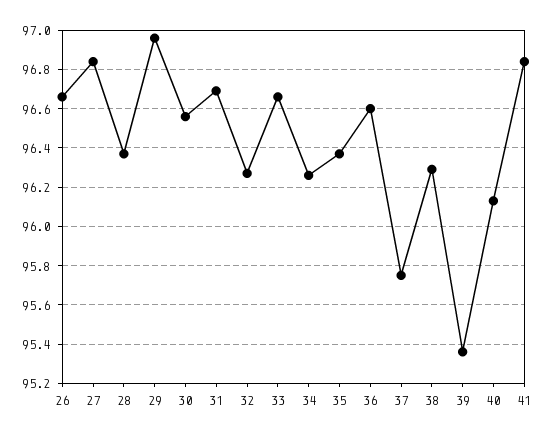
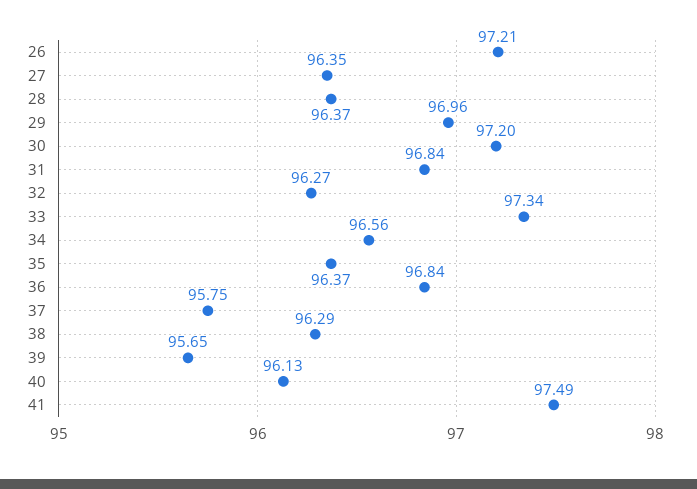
  {
-   "26": 96.65,
+   "26": 97.21,
-   "27": 96.85,
+   "27": 96.35,
    "28": 96.37,
    "29": 96.96,
-   "30": 96.55,
+   "30": 97.2,
-   "31": 96.7,
+   "31": 96.84,
    "32": 96.27,
-   "33": 96.65,
+   "33": 97.34,
-   "34": 96.25,
+   "34": 96.56,
    "35": 96.37,
-   "36": 96.6,
+   "36": 96.84,
    "37": 95.75,
    "38": 96.29,
-   "39": 95.35,
+   "39": 95.65,
    "40": 96.13,
-   "41": 96.85
+   "41": 97.49
  }

